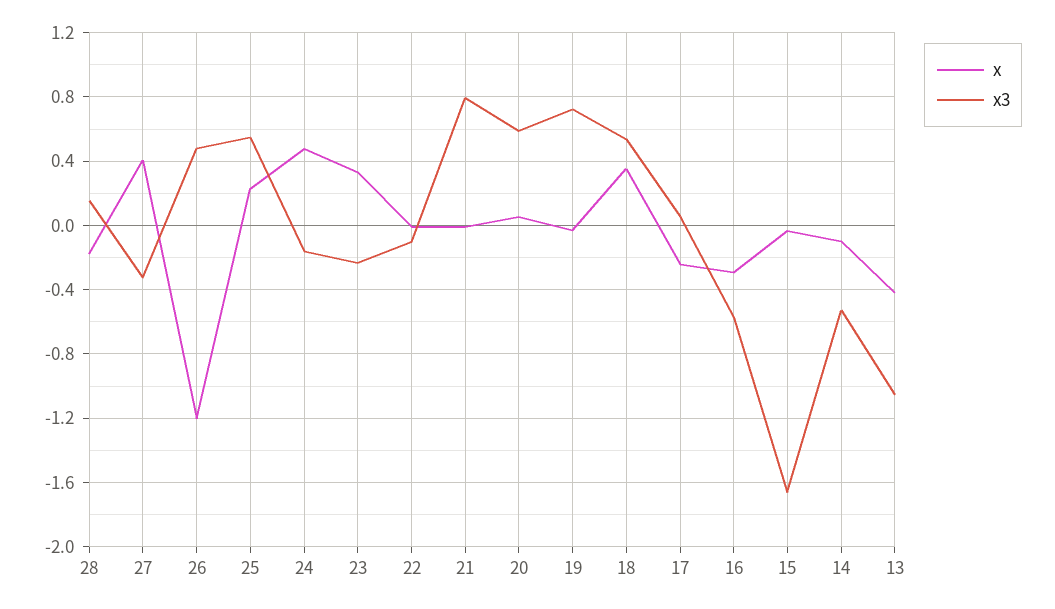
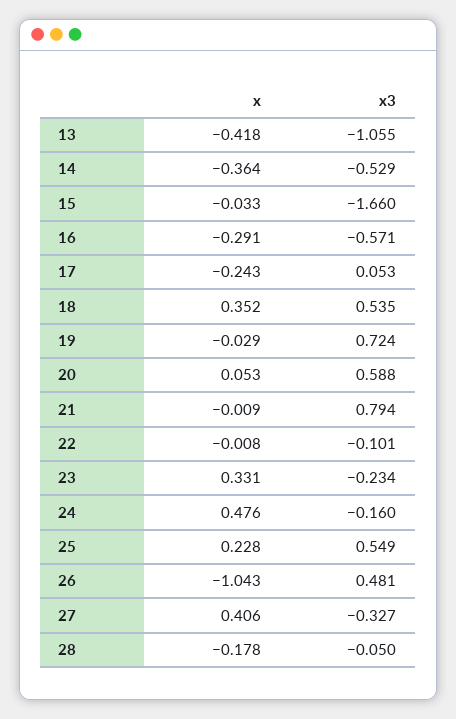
  {
    "x": {
      "28": -0.178,
      "27": 0.406,
-     "26": -1.2,
+     "26": -1.043,
      "25": 0.228,
      "24": 0.476,
      "23": 0.331,
      "22": -0.008,
      "21": -0.009,
      "20": 0.053,
      "19": -0.029,
      "18": 0.352,
      "17": -0.243,
      "16": -0.291,
      "15": -0.033,
-     "14": -0.1,
+     "14": -0.364,
      "13": -0.418
    },
    "x3": {
-     "28": 0.15,
+     "28": -0.05,
      "27": -0.327,
      "26": 0.481,
      "25": 0.549,
      "24": -0.16,
      "23": -0.234,
      "22": -0.101,
      "21": 0.794,
      "20": 0.588,
      "19": 0.724,
      "18": 0.535,
      "17": 0.053,
      "16": -0.571,
      "15": -1.66,
      "14": -0.529,
      "13": -1.055
    }
  }

